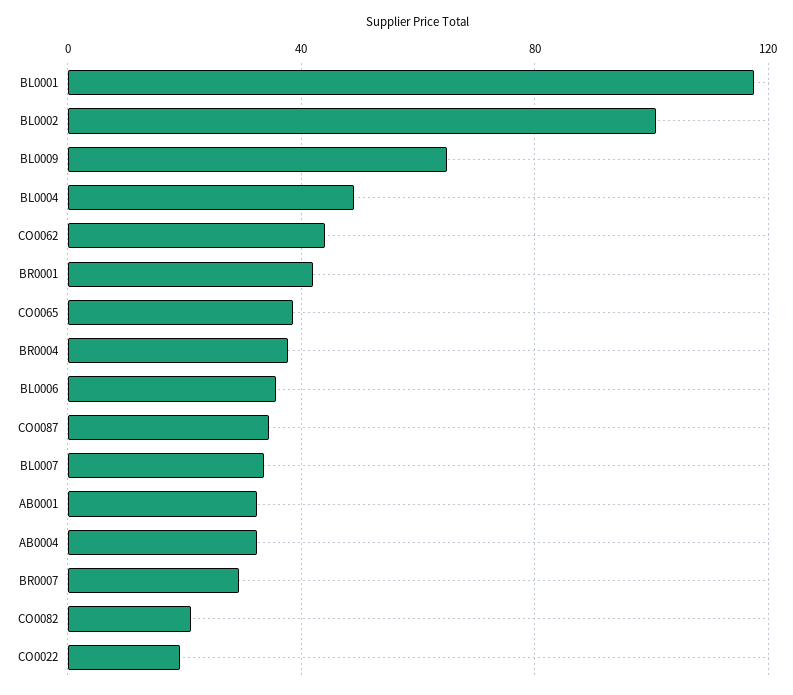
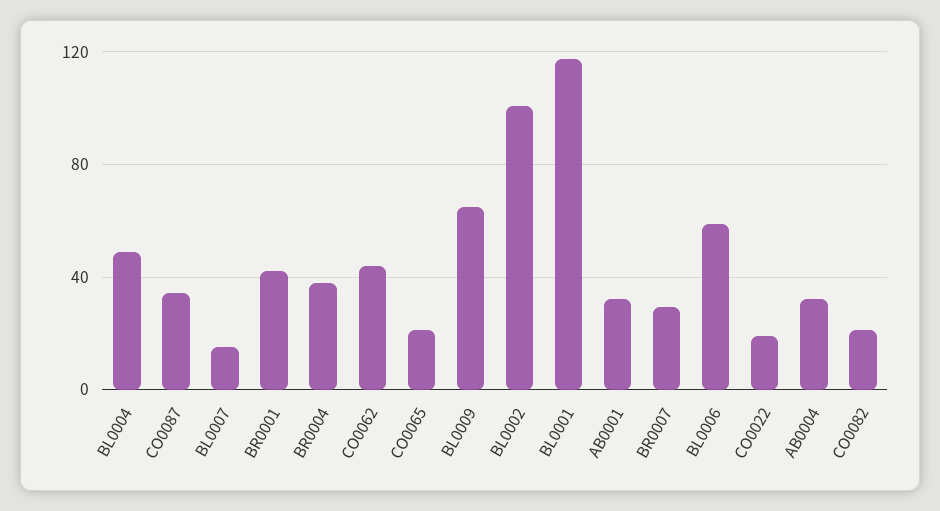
  {
    "BL0001": 120,
    "BL0002": 100,
    "BL0009": 65,
    "BL0004": 50,
    "CO0062": 45,
    "BR0001": 40,
-   "CO0065": 40,
+   "CO0065": 20,
    "BR0004": 40,
-   "BL0006": 35,
+   "BL0006": 60,
    "CO0087": 35,
-   "BL0007": 35,
+   "BL0007": 15,
    "AB0001": 30,
    "AB0004": 30,
    "BR0007": 30,
    "CO0082": 20,
    "CO0022": 20
  }

